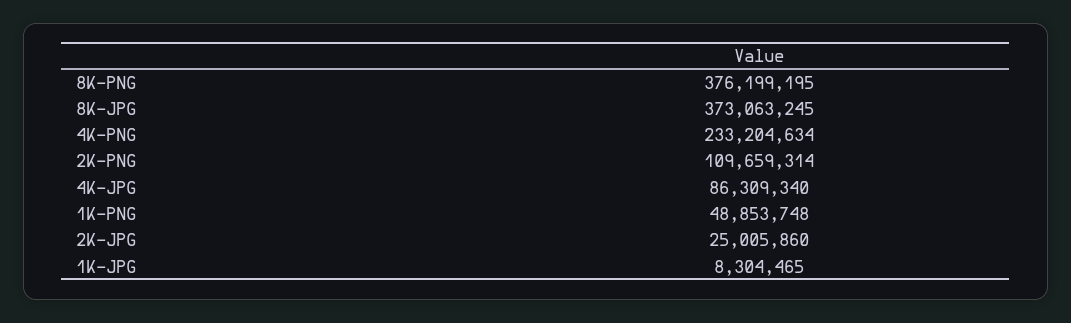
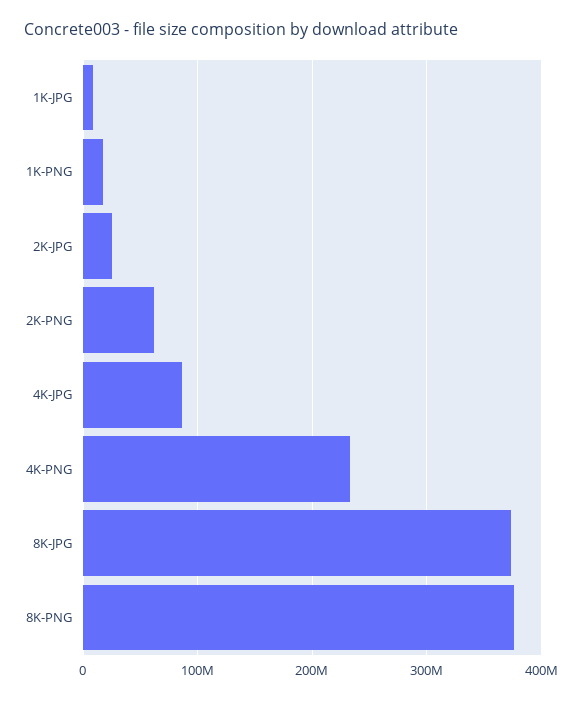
  {
    "8K-PNG": 376199195,
    "8K-JPG": 373063245,
    "4K-PNG": 233204634,
-   "2K-PNG": 109659314,
+   "2K-PNG": 60000000,
    "4K-JPG": 86309340,
-   "1K-PNG": 48853748,
+   "1K-PNG": 20000000,
    "2K-JPG": 25005860,
    "1K-JPG": 8304465
  }

